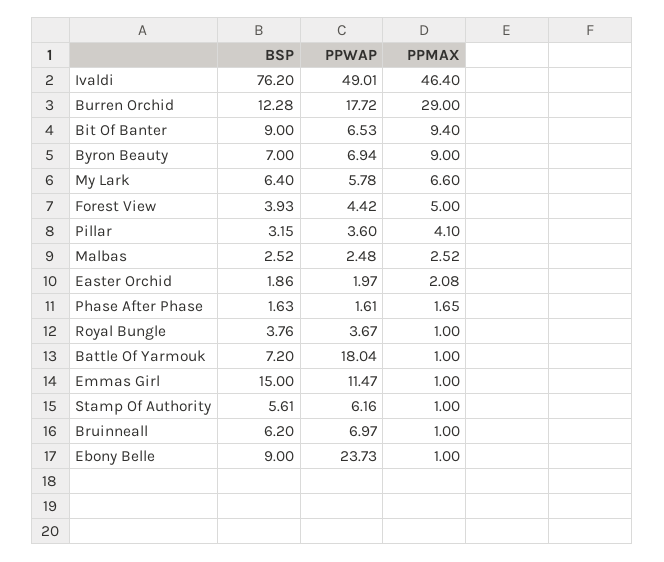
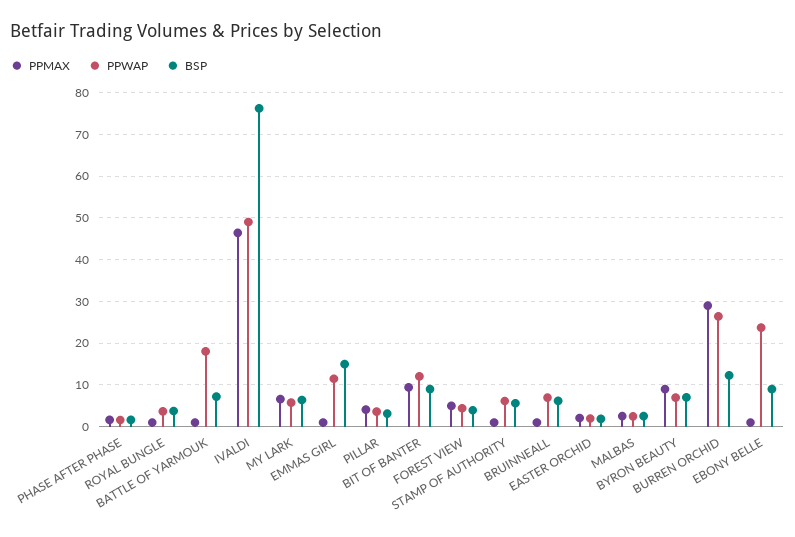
  {
    "BSP": {
      "Ivaldi": 76.2,
      "Burren Orchid": 12.28,
      "Bit Of Banter": 9,
      "Byron Beauty": 7,
      "My Lark": 6.4,
      "Forest View": 3.93,
      "Pillar": 3.15,
      "Malbas": 2.52,
      "Easter Orchid": 1.86,
      "Phase After Phase": 1.63,
      "Royal Bungle": 3.76,
      "Battle Of Yarmouk": 7.2,
      "Emmas Girl": 15,
      "Stamp Of Authority": 5.61,
      "Bruinneall": 6.2,
      "Ebony Belle": 9
    },
    "PPWAP": {
      "Ivaldi": 49.01,
-     "Burren Orchid": 17.72,
+     "Burren Orchid": 26,
-     "Bit Of Banter": 6.53,
+     "Bit Of Banter": 12,
      "Byron Beauty": 6.94,
      "My Lark": 5.78,
      "Forest View": 4.42,
      "Pillar": 3.6,
      "Malbas": 2.48,
      "Easter Orchid": 1.97,
      "Phase After Phase": 1.61,
      "Royal Bungle": 3.67,
      "Battle Of Yarmouk": 18.04,
      "Emmas Girl": 11.47,
      "Stamp Of Authority": 6.16,
      "Bruinneall": 6.97,
      "Ebony Belle": 23.73
    },
    "PPMAX": {
      "Ivaldi": 46.4,
      "Burren Orchid": 29,
      "Bit Of Banter": 9.4,
      "Byron Beauty": 9,
      "My Lark": 6.6,
      "Forest View": 5,
      "Pillar": 4.1,
      "Malbas": 2.52,
      "Easter Orchid": 2.08,
      "Phase After Phase": 1.65,
      "Royal Bungle": 1,
      "Battle Of Yarmouk": 1,
      "Emmas Girl": 1,
      "Stamp Of Authority": 1,
      "Bruinneall": 1,
      "Ebony Belle": 1
    }
  }

